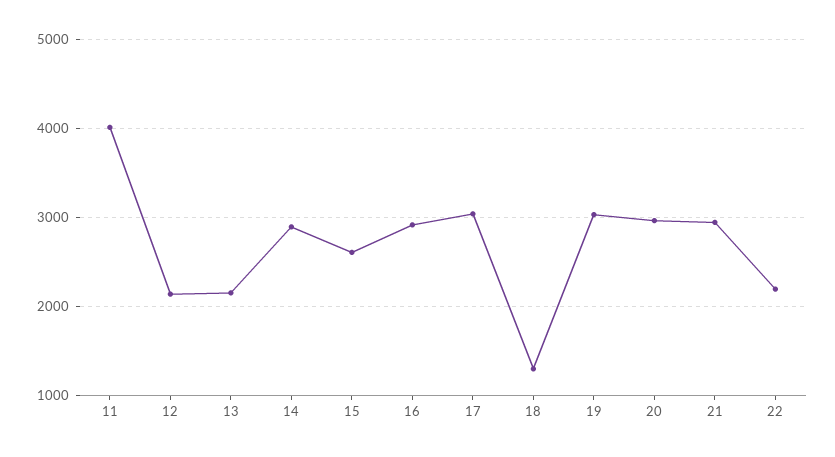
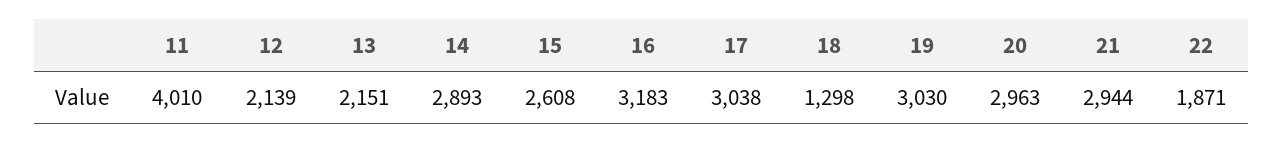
  {
    "11": 4010,
    "12": 2139,
    "13": 2151,
    "14": 2893,
    "15": 2608,
-   "16": 2900,
+   "16": 3183,
    "17": 3038,
    "18": 1298,
    "19": 3030,
    "20": 2963,
    "21": 2944,
-   "22": 2200
+   "22": 1871
  }

